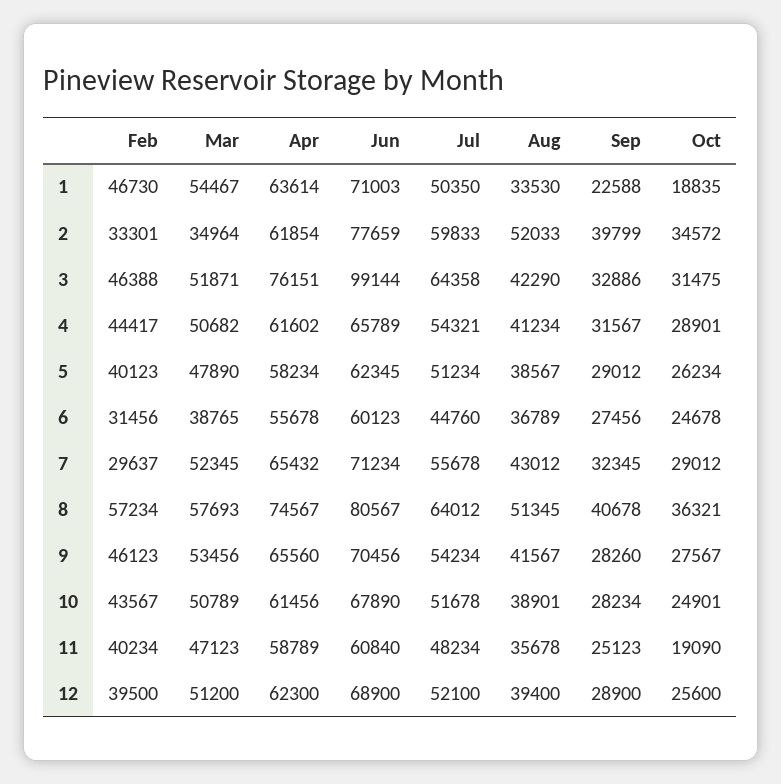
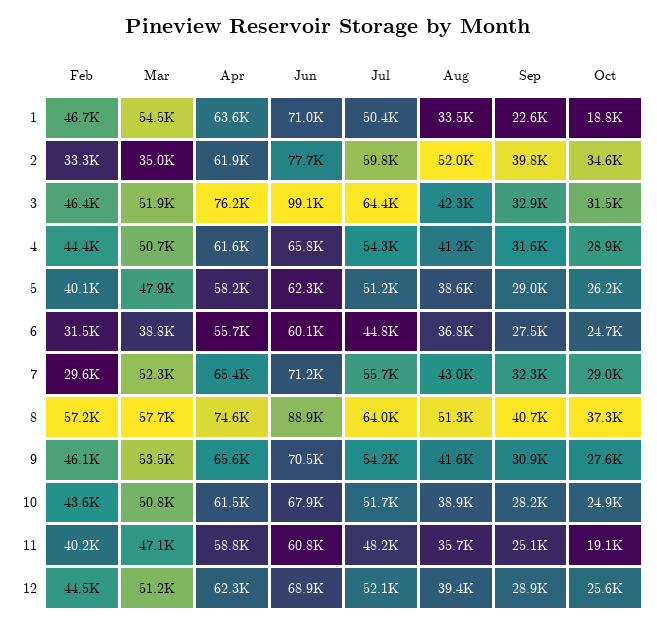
  {
    "Feb": {
      "1": 46730,
      "2": 33301,
      "3": 46388,
      "4": 44417,
      "5": 40123,
      "6": 31456,
      "7": 29637,
      "8": 57234,
      "9": 46123,
      "10": 43567,
      "11": 40234,
-     "12": 39500
+     "12": 44500
    },
    "Mar": {
      "1": 54467,
      "2": 34964,
      "3": 51871,
      "4": 50682,
      "5": 47890,
      "6": 38765,
      "7": 52345,
      "8": 57693,
      "9": 53456,
      "10": 50789,
      "11": 47123,
      "12": 51200
    },
    "Apr": {
      "1": 63614,
      "2": 61854,
      "3": 76151,
      "4": 61602,
      "5": 58234,
      "6": 55678,
      "7": 65432,
      "8": 74567,
      "9": 65560,
      "10": 61456,
      "11": 58789,
      "12": 62300
    },
    "Jun": {
      "1": 71003,
      "2": 77659,
      "3": 99144,
      "4": 65789,
      "5": 62345,
      "6": 60123,
      "7": 71234,
-     "8": 80567,
+     "8": 88900,
      "9": 70456,
      "10": 67890,
      "11": 60840,
      "12": 68900
    },
    "Jul": {
      "1": 50350,
      "2": 59833,
      "3": 64358,
      "4": 54321,
      "5": 51234,
      "6": 44760,
      "7": 55678,
      "8": 64012,
      "9": 54234,
      "10": 51678,
      "11": 48234,
      "12": 52100
    },
    "Aug": {
      "1": 33530,
      "2": 52033,
      "3": 42290,
      "4": 41234,
      "5": 38567,
      "6": 36789,
      "7": 43012,
      "8": 51345,
      "9": 41567,
      "10": 38901,
      "11": 35678,
      "12": 39400
    },
    "Sep": {
      "1": 22588,
      "2": 39799,
      "3": 32886,
      "4": 31567,
      "5": 29012,
      "6": 27456,
      "7": 32345,
      "8": 40678,
-     "9": 28260,
+     "9": 30900,
      "10": 28234,
      "11": 25123,
      "12": 28900
    },
    "Oct": {
      "1": 18835,
      "2": 34572,
      "3": 31475,
      "4": 28901,
      "5": 26234,
      "6": 24678,
      "7": 29012,
-     "8": 36321,
+     "8": 37300,
      "9": 27567,
      "10": 24901,
      "11": 19090,
      "12": 25600
    }
  }

